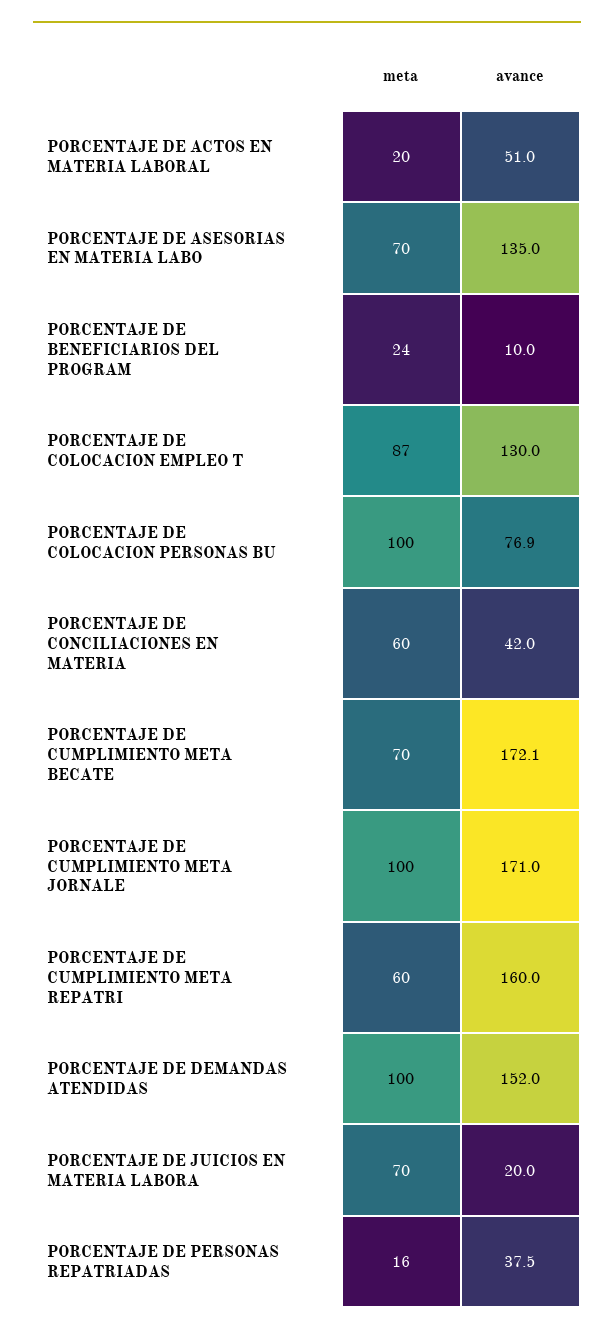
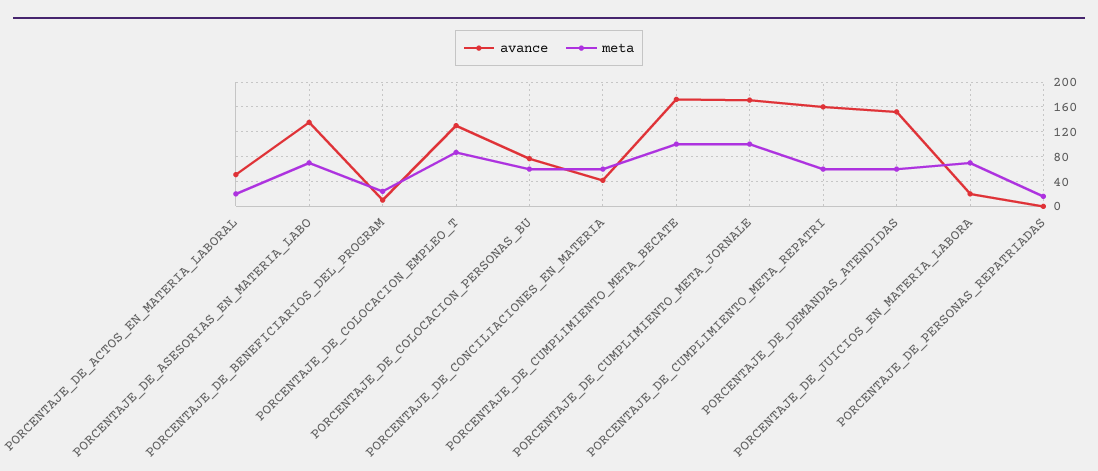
  {
    "meta": {
      "PORCENTAJE DE ACTOS EN MATERIA LABORAL": 20,
      "PORCENTAJE DE ASESORIAS EN MATERIA LABO": 70,
      "PORCENTAJE DE BENEFICIARIOS DEL PROGRAM": 24,
      "PORCENTAJE DE COLOCACION EMPLEO T": 87,
-     "PORCENTAJE DE COLOCACION PERSONAS BU": 100,
+     "PORCENTAJE DE COLOCACION PERSONAS BU": 60,
      "PORCENTAJE DE CONCILIACIONES EN MATERIA": 60,
-     "PORCENTAJE DE CUMPLIMIENTO META BECATE": 70,
+     "PORCENTAJE DE CUMPLIMIENTO META BECATE": 100,
      "PORCENTAJE DE CUMPLIMIENTO META JORNALE": 100,
      "PORCENTAJE DE CUMPLIMIENTO META REPATRI": 60,
-     "PORCENTAJE DE DEMANDAS ATENDIDAS": 100,
+     "PORCENTAJE DE DEMANDAS ATENDIDAS": 60,
      "PORCENTAJE DE JUICIOS EN MATERIA LABORA": 70,
      "PORCENTAJE DE PERSONAS REPATRIADAS": 16
    },
    "avance": {
      "PORCENTAJE DE ACTOS EN MATERIA LABORAL": 51,
      "PORCENTAJE DE ASESORIAS EN MATERIA LABO": 135,
      "PORCENTAJE DE BENEFICIARIOS DEL PROGRAM": 10,
      "PORCENTAJE DE COLOCACION EMPLEO T": 130,
      "PORCENTAJE DE COLOCACION PERSONAS BU": 76.9,
      "PORCENTAJE DE CONCILIACIONES EN MATERIA": 42,
      "PORCENTAJE DE CUMPLIMIENTO META BECATE": 172.1,
      "PORCENTAJE DE CUMPLIMIENTO META JORNALE": 171,
      "PORCENTAJE DE CUMPLIMIENTO META REPATRI": 160,
      "PORCENTAJE DE DEMANDAS ATENDIDAS": 152,
      "PORCENTAJE DE JUICIOS EN MATERIA LABORA": 20,
-     "PORCENTAJE DE PERSONAS REPATRIADAS": 37.5
+     "PORCENTAJE DE PERSONAS REPATRIADAS": 0
    }
  }

